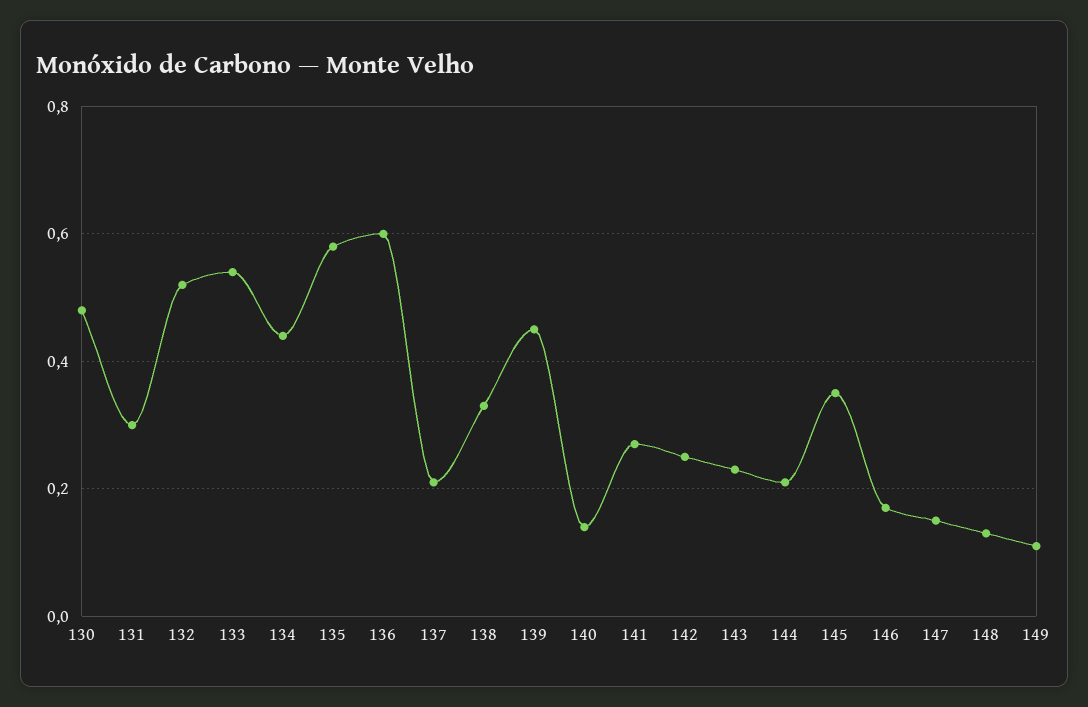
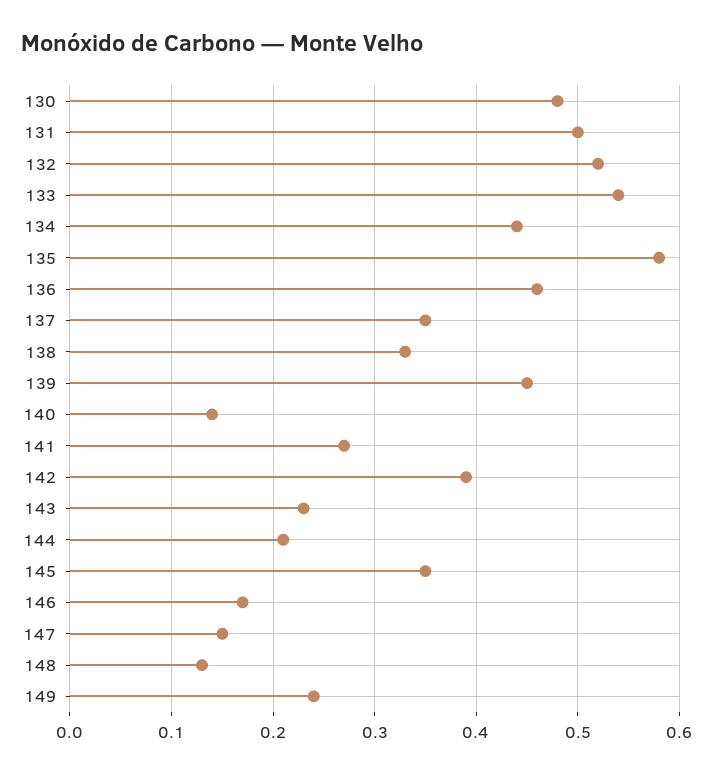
  {
    "130": 0.48,
-   "131": 0.3,
+   "131": 0.5,
    "132": 0.52,
    "133": 0.54,
    "134": 0.44,
    "135": 0.58,
-   "136": 0.6,
+   "136": 0.46,
-   "137": 0.2,
+   "137": 0.35,
    "138": 0.33,
    "139": 0.45,
    "140": 0.14,
    "141": 0.27,
-   "142": 0.25,
+   "142": 0.39,
    "143": 0.23,
    "144": 0.21,
    "145": 0.35,
    "146": 0.17,
    "147": 0.15,
    "148": 0.13,
-   "149": 0.1
+   "149": 0.24
  }

